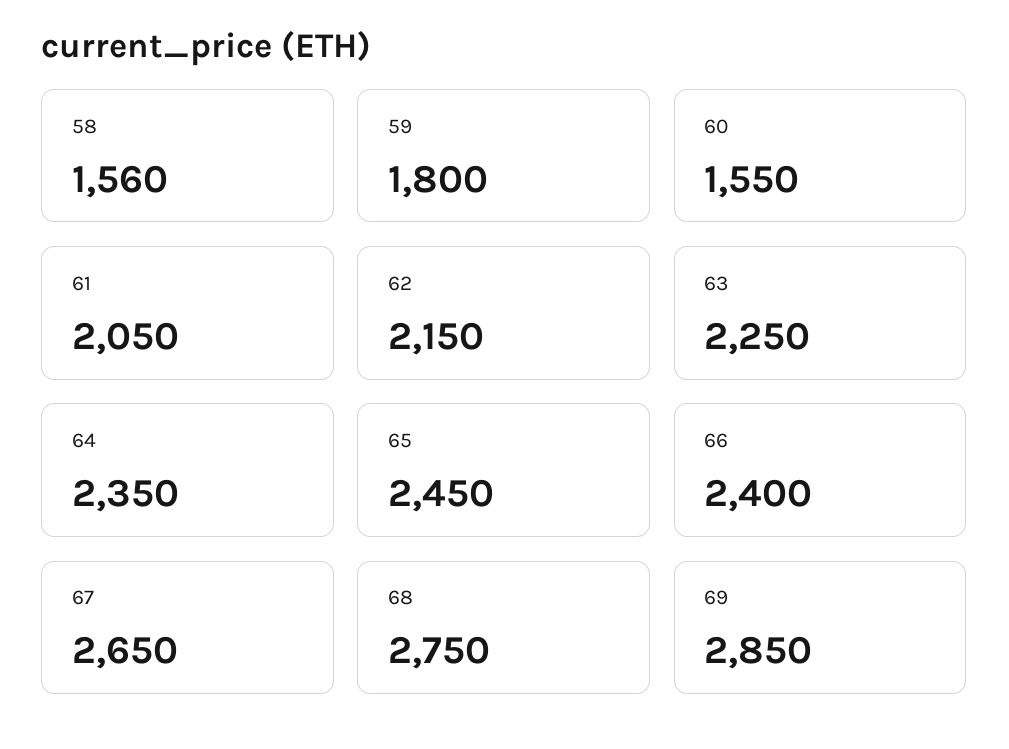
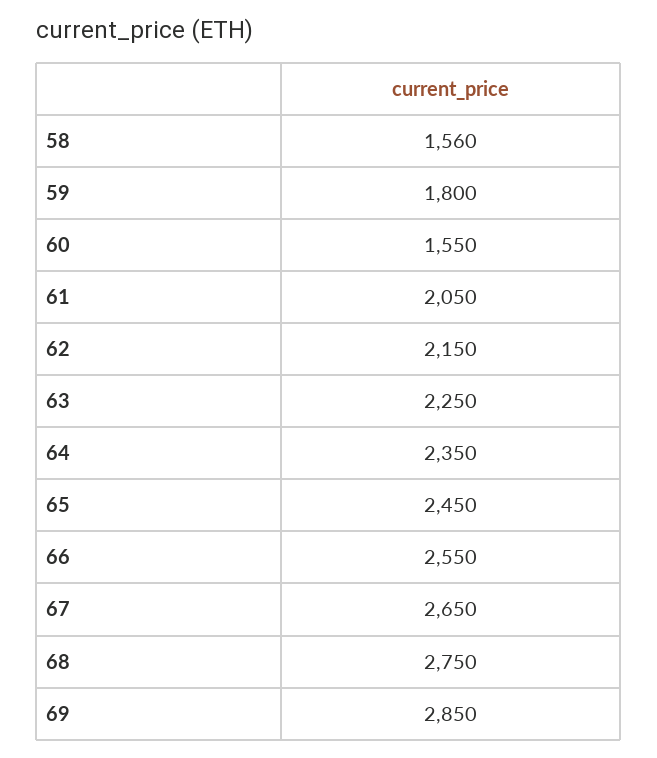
  {
    "58": 1560,
    "59": 1800,
    "60": 1550,
    "61": 2050,
    "62": 2150,
    "63": 2250,
    "64": 2350,
    "65": 2450,
-   "66": 2400,
+   "66": 2550,
    "67": 2650,
    "68": 2750,
    "69": 2850
  }

